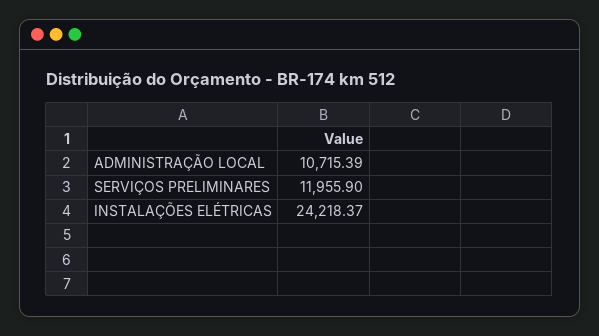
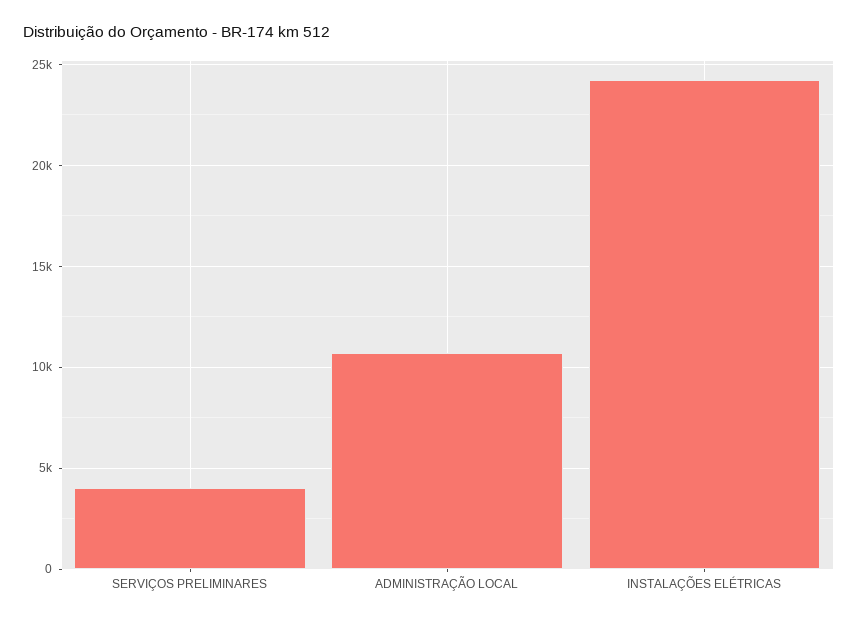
  {
    "ADMINISTRAÇÃO LOCAL": 10715.39,
-   "SERVIÇOS PRELIMINARES": 11955.9,
+   "SERVIÇOS PRELIMINARES": 4000,
    "INSTALAÇÕES ELÉTRICAS": 24218.37
  }

